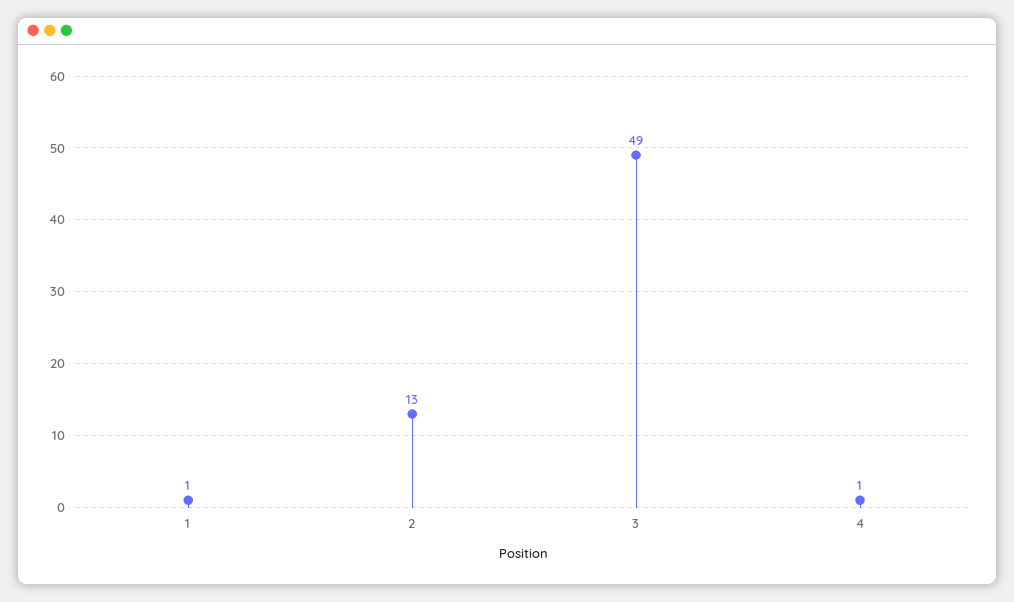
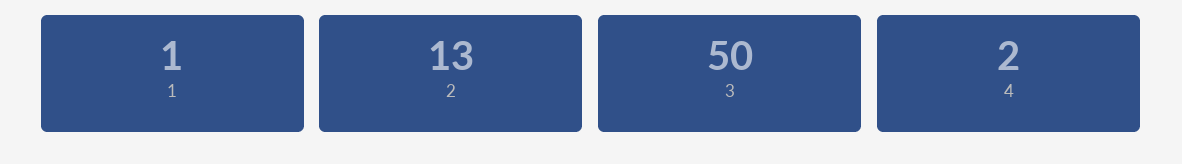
  {
    "1": 1,
    "2": 13,
-   "3": 49,
+   "3": 50,
-   "4": 1
+   "4": 2
  }

